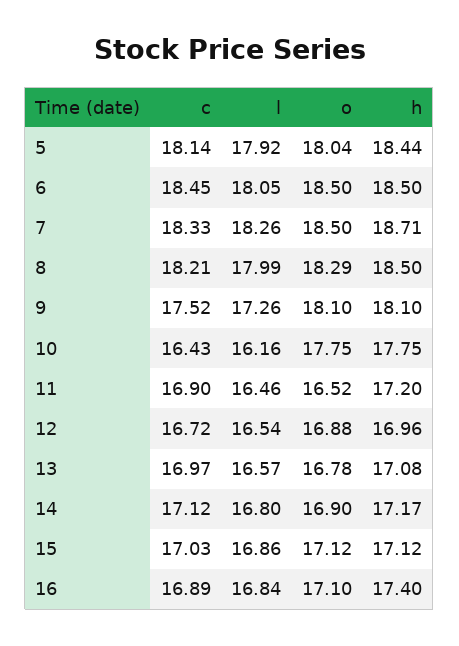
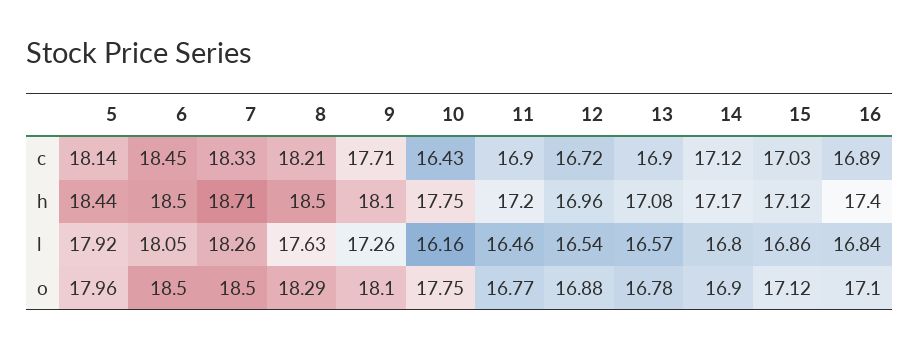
  {
    "c": {
      "5": 18.14,
      "6": 18.45,
      "7": 18.33,
      "8": 18.21,
-     "9": 17.52,
+     "9": 17.71,
      "10": 16.43,
      "11": 16.9,
      "12": 16.72,
-     "13": 16.97,
+     "13": 16.9,
      "14": 17.12,
      "15": 17.03,
      "16": 16.89
    },
    "l": {
      "5": 17.92,
      "6": 18.05,
      "7": 18.26,
-     "8": 17.99,
+     "8": 17.63,
      "9": 17.26,
      "10": 16.16,
      "11": 16.46,
      "12": 16.54,
      "13": 16.57,
      "14": 16.8,
      "15": 16.86,
      "16": 16.84
    },
    "o": {
-     "5": 18.04,
+     "5": 17.96,
      "6": 18.5,
      "7": 18.5,
      "8": 18.29,
      "9": 18.1,
      "10": 17.75,
-     "11": 16.52,
+     "11": 16.77,
      "12": 16.88,
      "13": 16.78,
      "14": 16.9,
      "15": 17.12,
      "16": 17.1
    },
    "h": {
      "5": 18.44,
      "6": 18.5,
      "7": 18.71,
      "8": 18.5,
      "9": 18.1,
      "10": 17.75,
      "11": 17.2,
      "12": 16.96,
      "13": 17.08,
      "14": 17.17,
      "15": 17.12,
      "16": 17.4
    }
  }

